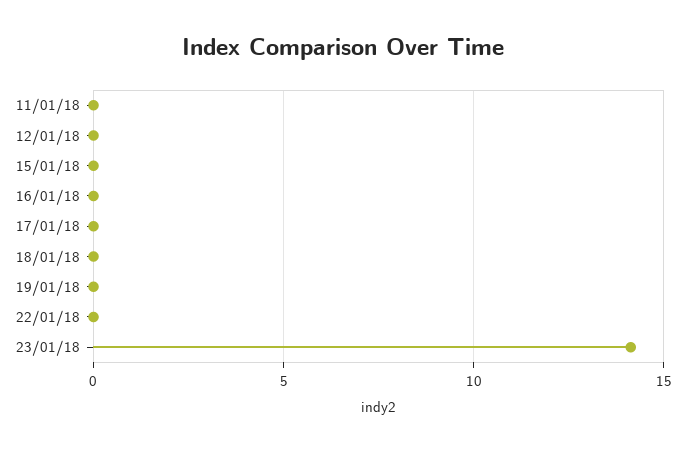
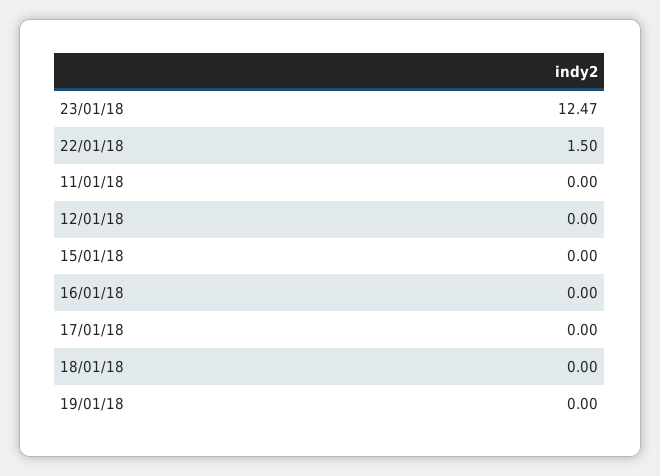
  {
    "11/01/18": 0,
    "12/01/18": 0,
    "15/01/18": 0,
    "16/01/18": 0,
    "17/01/18": 0,
    "18/01/18": 0,
    "19/01/18": 0,
-   "22/01/18": 0,
+   "22/01/18": 1.5,
-   "23/01/18": 14
+   "23/01/18": 12.47
  }

